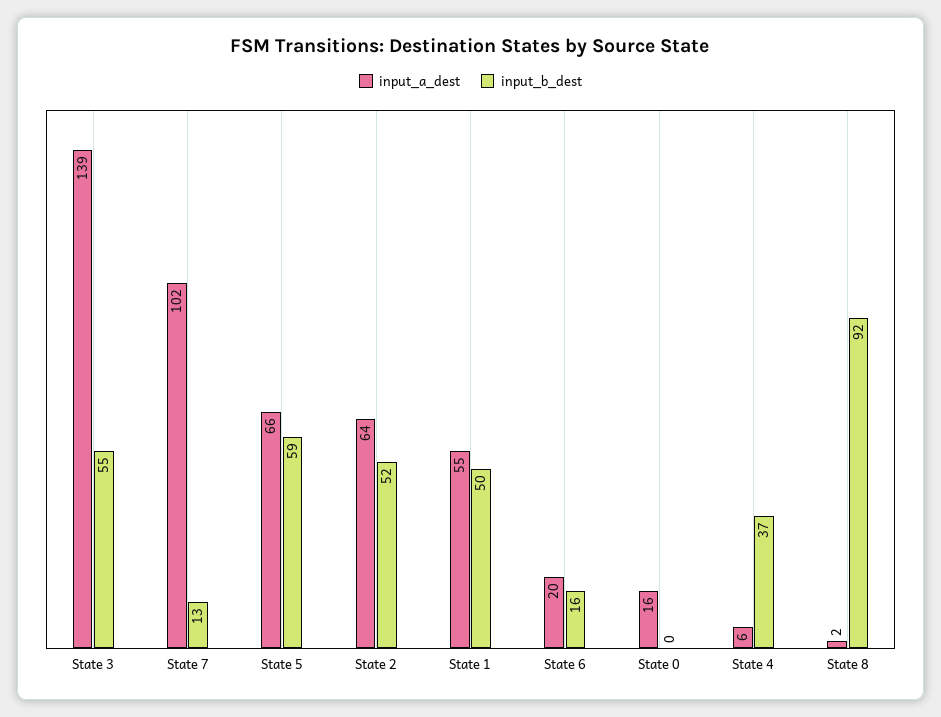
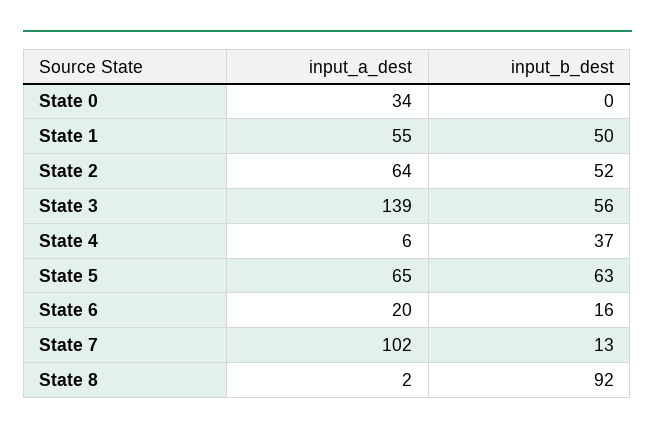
  {
    "input_a_dest": {
      "State 3": 139,
      "State 7": 102,
-     "State 5": 66,
+     "State 5": 65,
      "State 2": 64,
      "State 1": 55,
      "State 6": 20,
-     "State 0": 16,
+     "State 0": 34,
      "State 4": 6,
      "State 8": 2
    },
    "input_b_dest": {
-     "State 3": 55,
+     "State 3": 56,
      "State 7": 13,
-     "State 5": 59,
+     "State 5": 63,
      "State 2": 52,
      "State 1": 50,
      "State 6": 16,
      "State 0": 0,
      "State 4": 37,
      "State 8": 92
    }
  }

